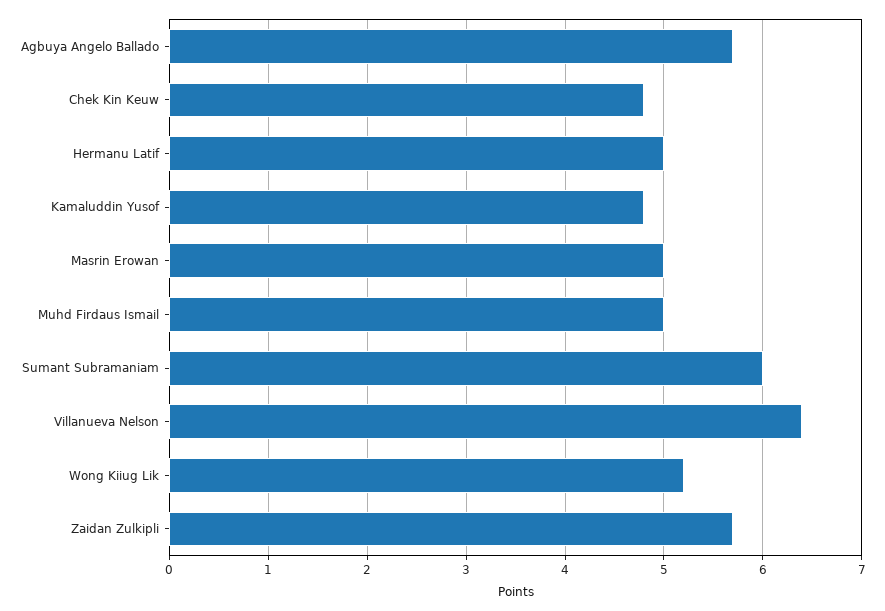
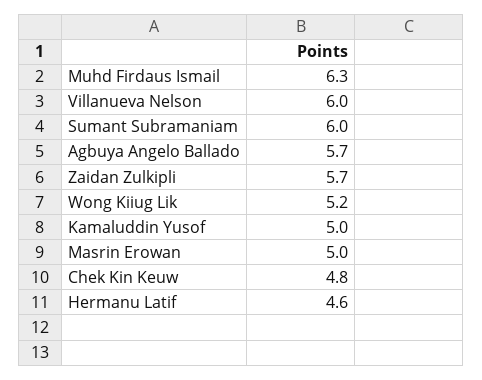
  {
    "Agbuya Angelo Ballado": 5.7,
    "Chek Kin Keuw": 4.8,
-   "Hermanu Latif": 5,
+   "Hermanu Latif": 4.6,
-   "Kamaluddin Yusof": 4.8,
+   "Kamaluddin Yusof": 5,
    "Masrin Erowan": 5,
-   "Muhd Firdaus Ismail": 5,
+   "Muhd Firdaus Ismail": 6.3,
    "Sumant Subramaniam": 6,
-   "Villanueva Nelson": 6.4,
+   "Villanueva Nelson": 6,
    "Wong Kiiug Lik": 5.2,
    "Zaidan Zulkipli": 5.7
  }

